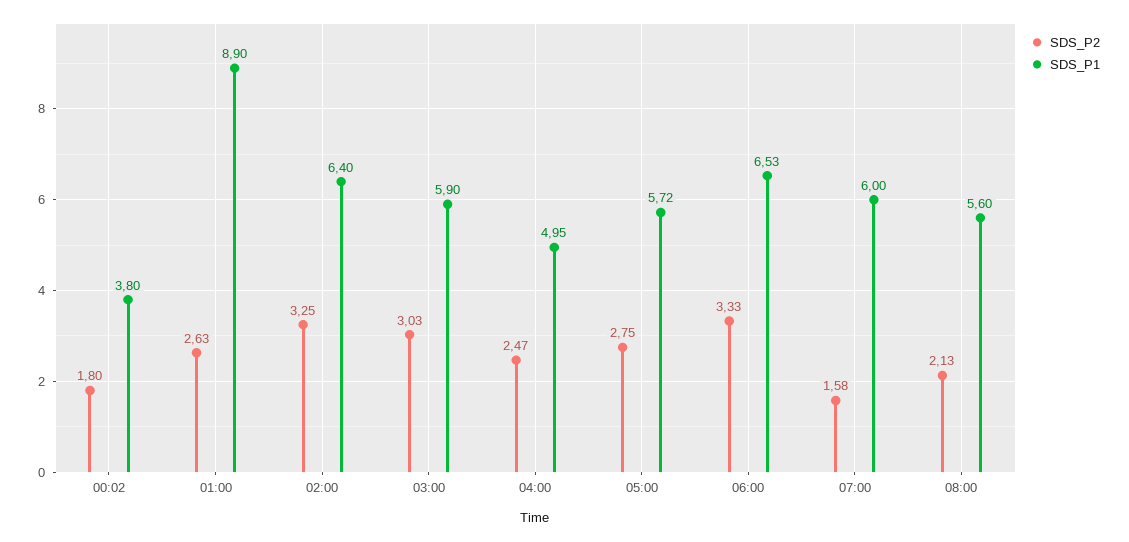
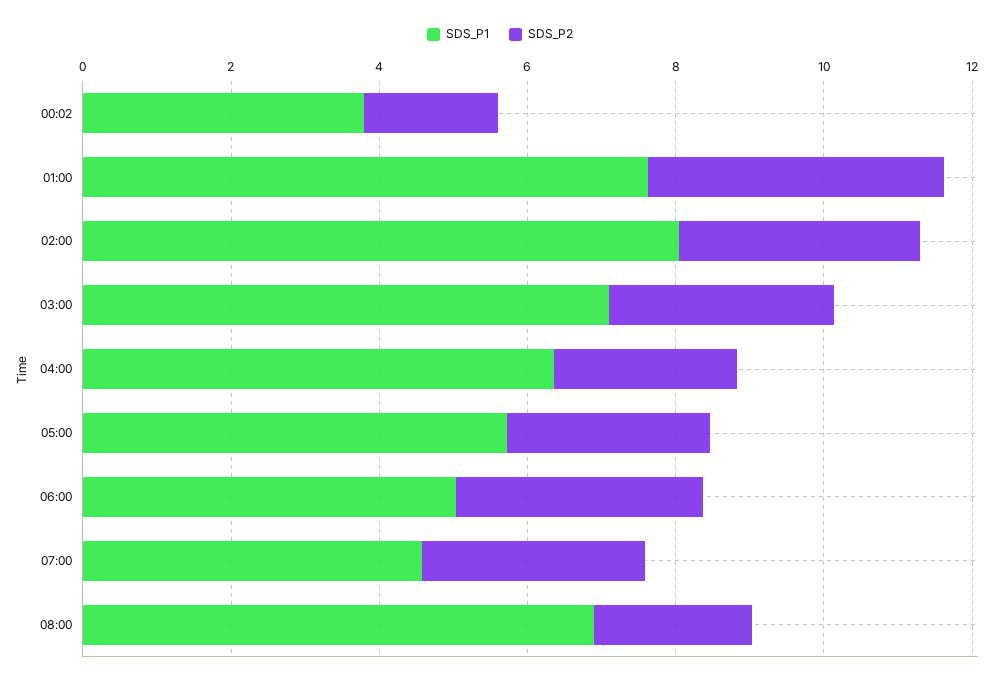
  {
    "SDS_P2": {
      "00:02": 1.8,
-     "01:00": 2.63,
+     "01:00": 4,
      "02:00": 3.25,
      "03:00": 3.03,
      "04:00": 2.47,
      "05:00": 2.75,
      "06:00": 3.33,
-     "07:00": 1.58,
+     "07:00": 3,
      "08:00": 2.13
    },
    "SDS_P1": {
      "00:02": 3.8,
-     "01:00": 8.9,
+     "01:00": 7.5,
-     "02:00": 6.4,
+     "02:00": 8,
-     "03:00": 5.9,
+     "03:00": 7,
-     "04:00": 4.95,
+     "04:00": 6.5,
      "05:00": 5.72,
-     "06:00": 6.53,
+     "06:00": 5,
-     "07:00": 6,
+     "07:00": 4.5,
-     "08:00": 5.6
+     "08:00": 7
    }
  }

